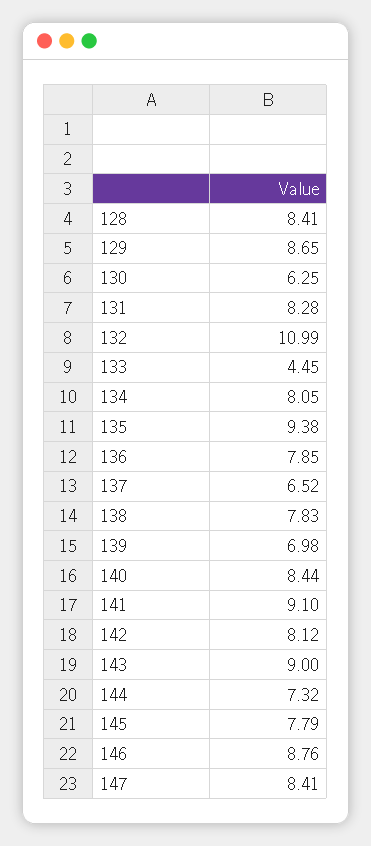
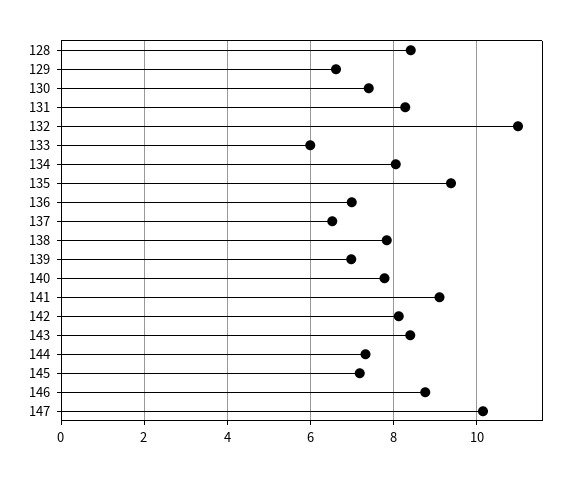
  {
    "128": 8.41,
-   "129": 8.65,
+   "129": 6.6,
-   "130": 6.25,
+   "130": 7.4,
    "131": 8.28,
    "132": 10.99,
-   "133": 4.45,
+   "133": 6,
    "134": 8.05,
    "135": 9.38,
-   "136": 7.85,
+   "136": 7,
    "137": 6.52,
    "138": 7.83,
    "139": 6.98,
-   "140": 8.44,
+   "140": 7.8,
    "141": 9.1,
    "142": 8.12,
-   "143": 9,
+   "143": 8.4,
    "144": 7.32,
-   "145": 7.79,
+   "145": 7.2,
    "146": 8.76,
-   "147": 8.41
+   "147": 10.2
  }

